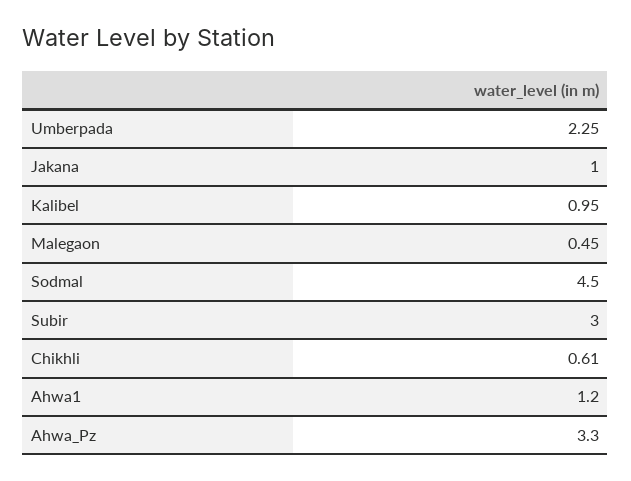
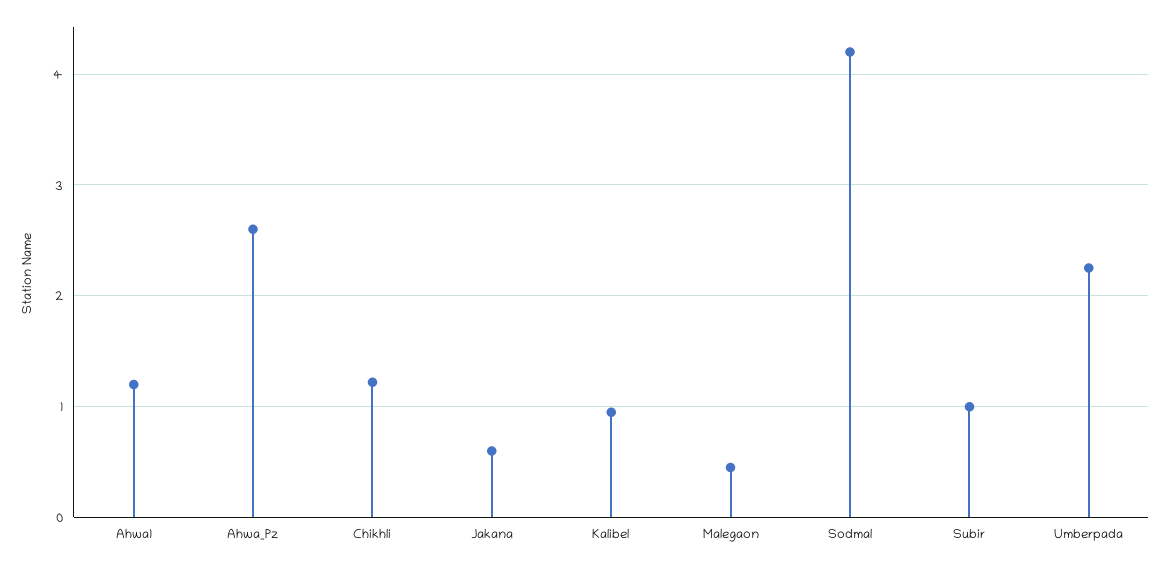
  {
    "Umberpada": 2.25,
-   "Jakana": 1,
+   "Jakana": 0.6,
    "Kalibel": 0.95,
    "Malegaon": 0.45,
-   "Sodmal": 4.5,
+   "Sodmal": 4.2,
-   "Subir": 3,
+   "Subir": 1,
-   "Chikhli": 0.61,
+   "Chikhli": 1.2,
    "Ahwa1": 1.2,
-   "Ahwa_Pz": 3.3
+   "Ahwa_Pz": 2.6
  }

